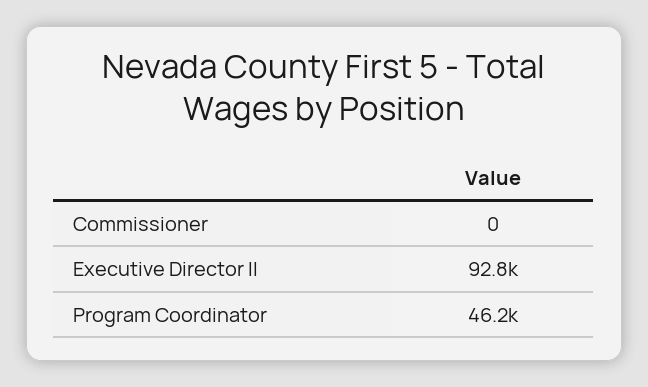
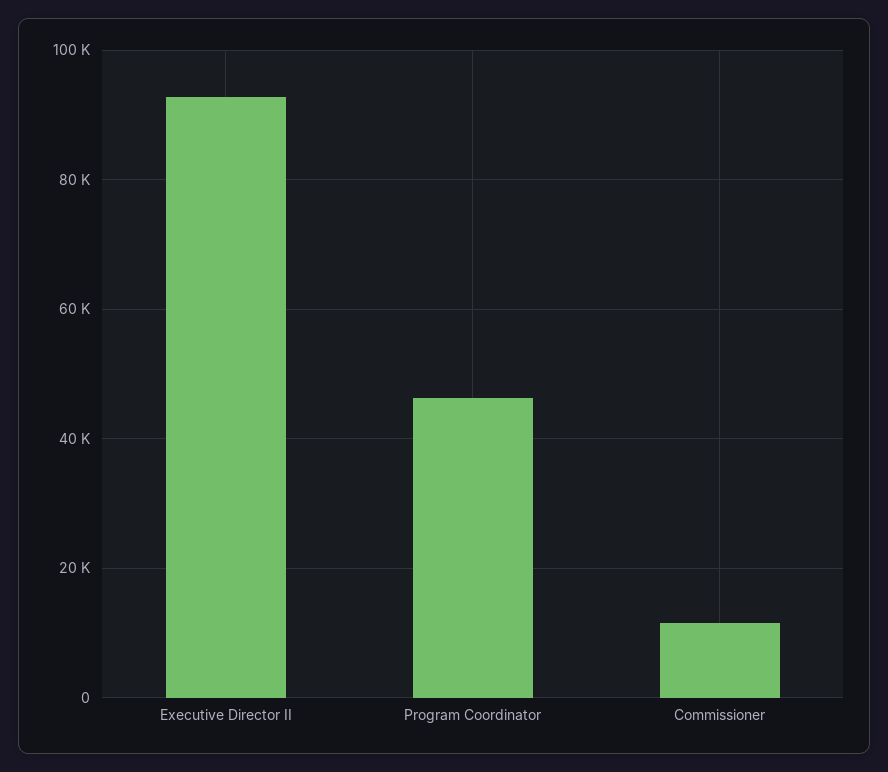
  {
-   "Commissioner": 0,
+   "Commissioner": 12000,
    "Executive Director II": 92800,
    "Program Coordinator": 46200
  }

